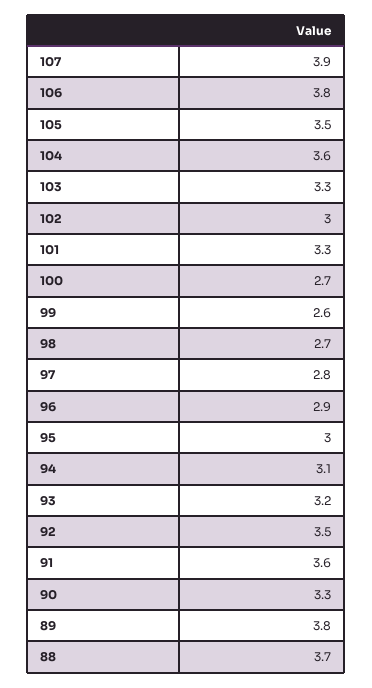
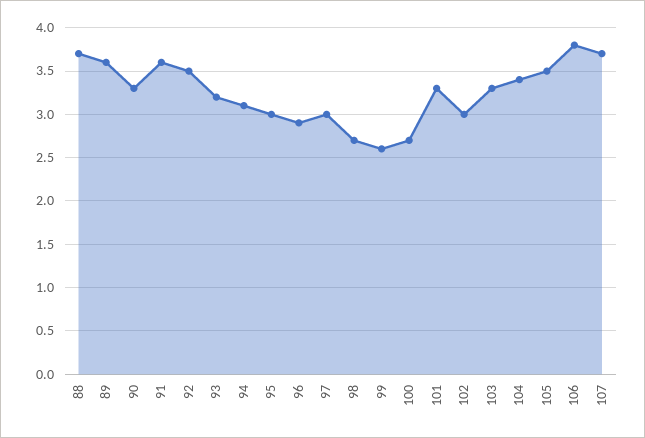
  {
-   "107": 3.9,
+   "107": 3.7,
    "106": 3.8,
    "105": 3.5,
-   "104": 3.6,
+   "104": 3.4,
    "103": 3.3,
    "102": 3,
    "101": 3.3,
    "100": 2.7,
    "99": 2.6,
    "98": 2.7,
-   "97": 2.8,
+   "97": 3,
    "96": 2.9,
    "95": 3,
    "94": 3.1,
    "93": 3.2,
    "92": 3.5,
    "91": 3.6,
    "90": 3.3,
-   "89": 3.8,
+   "89": 3.6,
    "88": 3.7
  }

